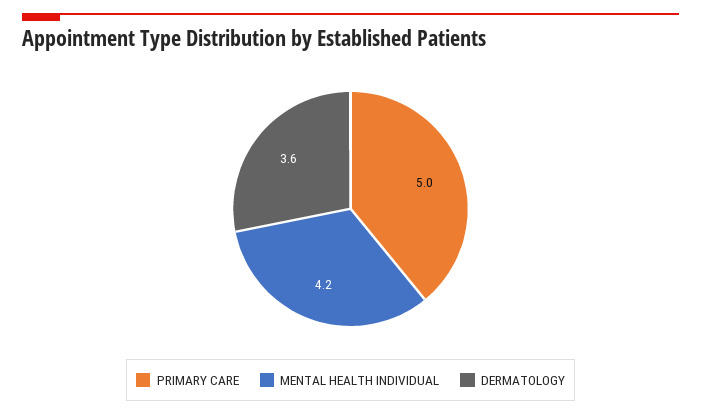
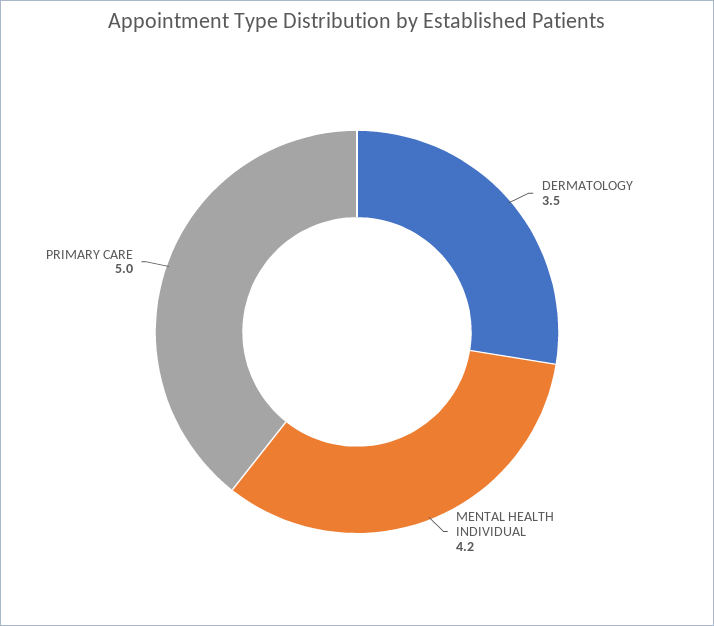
  {
    "PRIMARY CARE": 5,
    "MENTAL HEALTH INDIVIDUAL": 4.2,
-   "DERMATOLOGY": 3.6
+   "DERMATOLOGY": 3.5
  }

